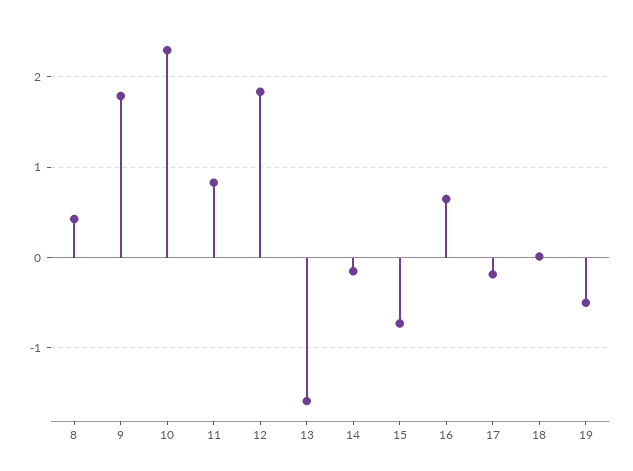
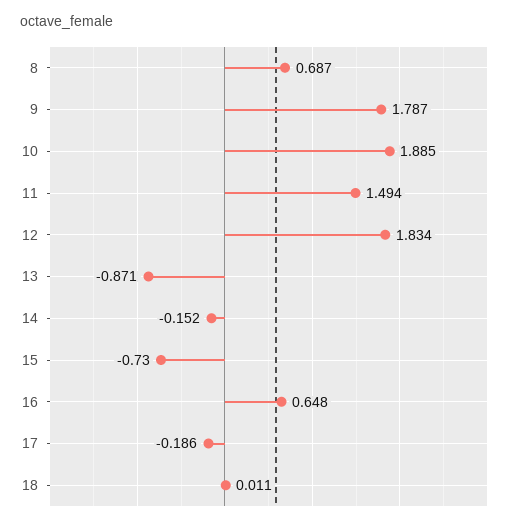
  {
-   "8": 0.4,
+   "8": 0.687,
    "9": 1.787,
-   "10": 2.3,
+   "10": 1.885,
-   "11": 0.8,
+   "11": 1.494,
    "12": 1.834,
-   "13": -1.6,
+   "13": -0.871,
    "14": -0.152,
    "15": -0.73,
    "16": 0.648,
    "17": -0.186,
-   "18": 0.011,
+   "18": 0.011
-   "19": -0.5
  }

